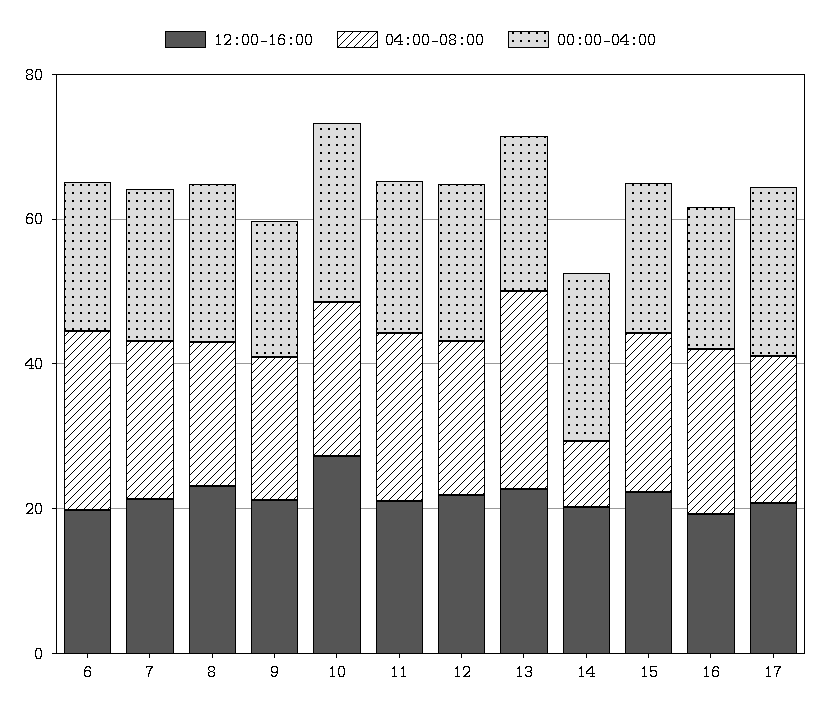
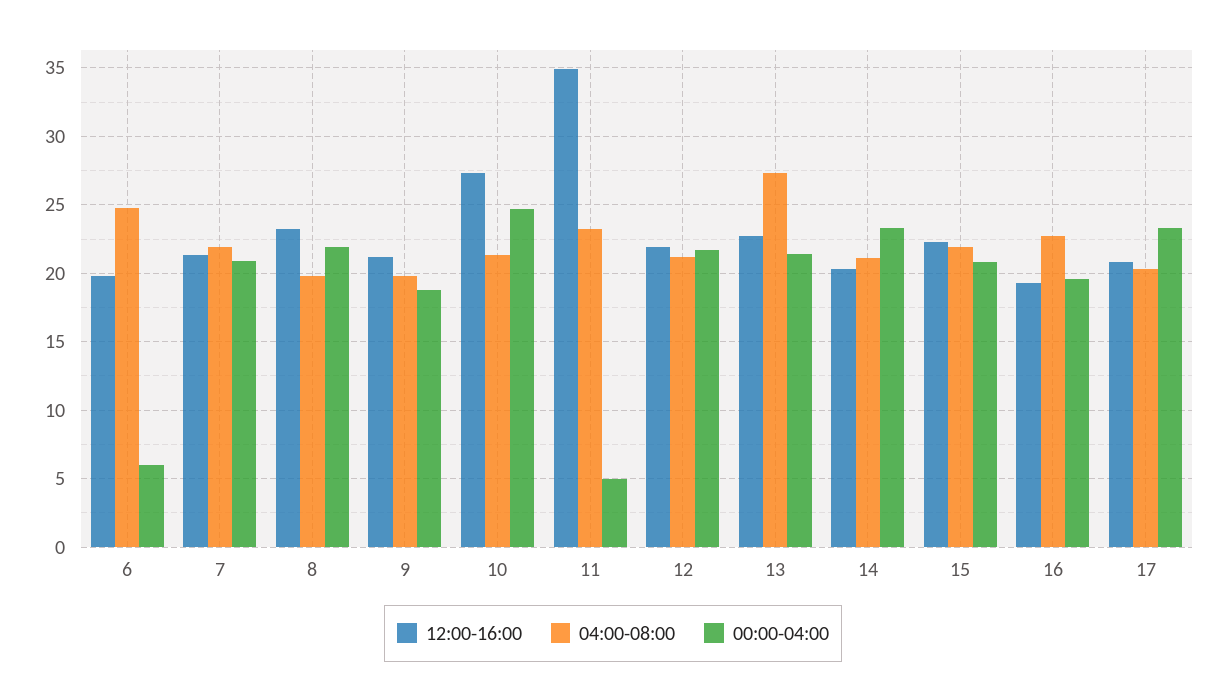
  {
    "12:00-16:00": {
      "6": 20,
      "7": 21.5,
      "8": 23,
      "9": 21,
      "10": 27.5,
-     "11": 20,
+     "11": 35,
      "12": 22,
      "13": 22.5,
      "14": 20.5,
      "15": 22.5,
      "16": 19.5,
      "17": 21
    },
    "04:00-08:00": {
      "6": 25,
      "7": 22,
      "8": 20,
      "9": 20,
      "10": 21.5,
      "11": 23,
      "12": 21,
      "13": 27.5,
-     "14": 10,
+     "14": 21,
      "15": 22,
      "16": 22.5,
      "17": 20.5
    },
    "00:00-04:00": {
-     "6": 20,
+     "6": 6,
      "7": 21,
      "8": 22,
      "9": 19,
      "10": 24.5,
-     "11": 20,
+     "11": 5,
      "12": 21.5,
      "13": 21.5,
      "14": 23.5,
      "15": 21,
      "16": 19.5,
      "17": 23.5
    }
  }

